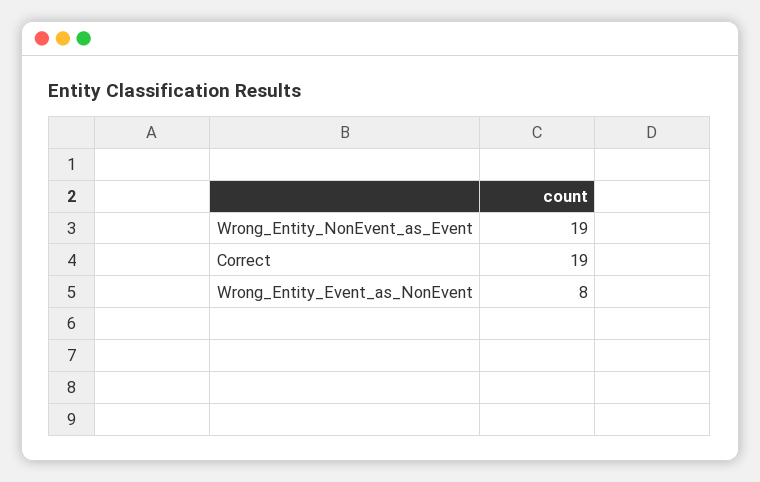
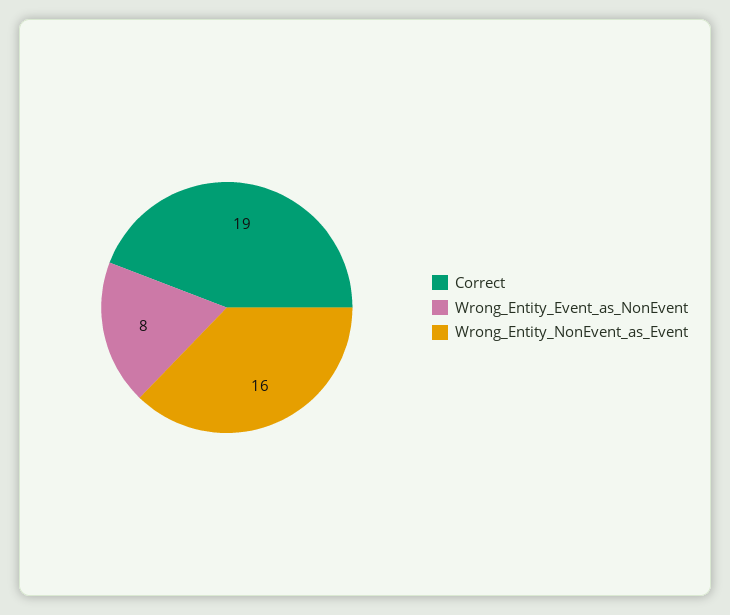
  {
-   "Wrong_Entity_NonEvent_as_Event": 19,
+   "Wrong_Entity_NonEvent_as_Event": 16,
    "Correct": 19,
    "Wrong_Entity_Event_as_NonEvent": 8
  }

